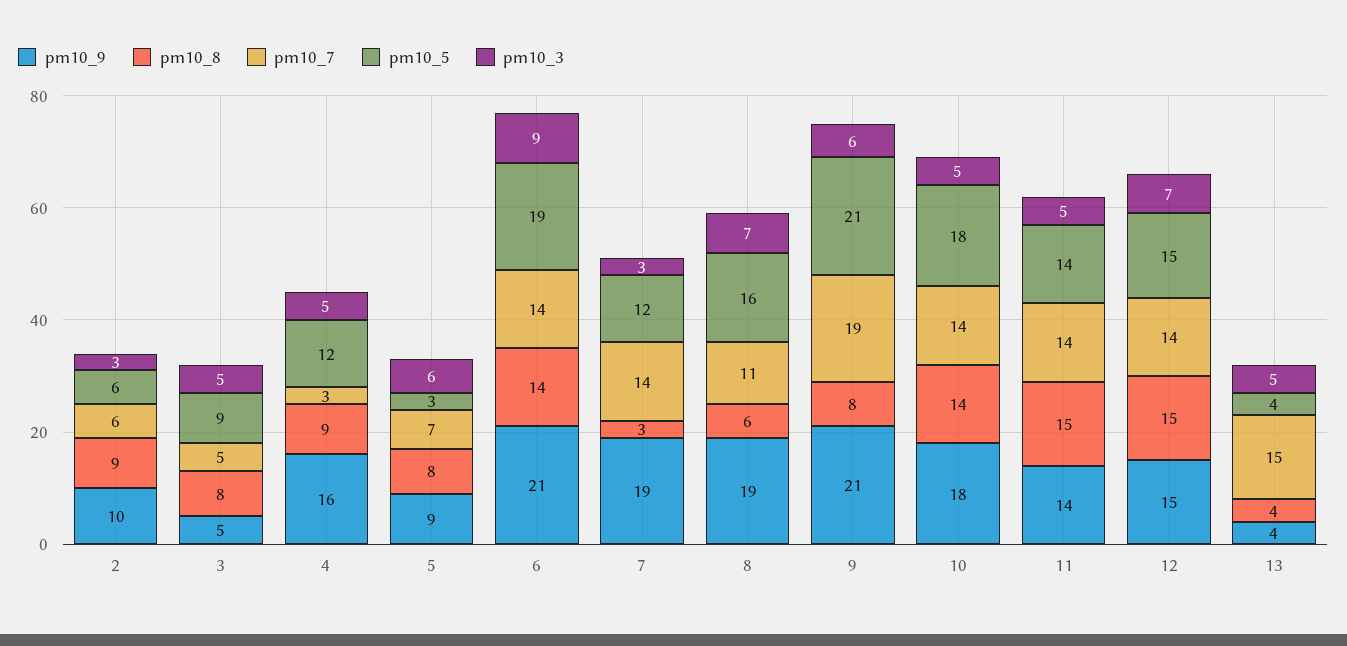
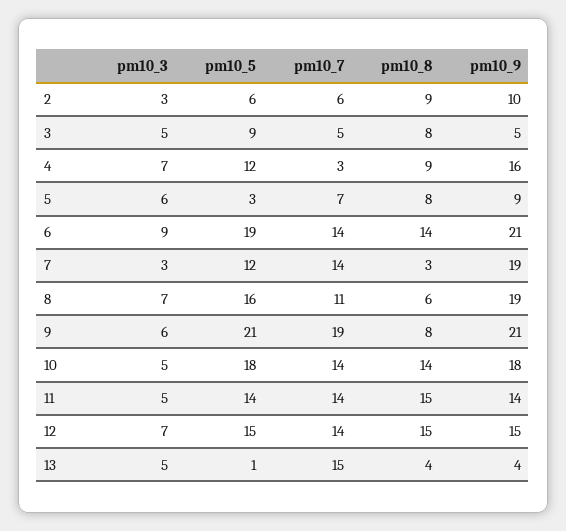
  {
    "pm10_9": {
      "2": 10,
      "3": 5,
      "4": 16,
      "5": 9,
      "6": 21,
      "7": 19,
      "8": 19,
      "9": 21,
      "10": 18,
      "11": 14,
      "12": 15,
      "13": 4
    },
    "pm10_8": {
      "2": 9,
      "3": 8,
      "4": 9,
      "5": 8,
      "6": 14,
      "7": 3,
      "8": 6,
      "9": 8,
      "10": 14,
      "11": 15,
      "12": 15,
      "13": 4
    },
    "pm10_7": {
      "2": 6,
      "3": 5,
      "4": 3,
      "5": 7,
      "6": 14,
      "7": 14,
      "8": 11,
      "9": 19,
      "10": 14,
      "11": 14,
      "12": 14,
      "13": 15
    },
    "pm10_5": {
      "2": 6,
      "3": 9,
      "4": 12,
      "5": 3,
      "6": 19,
      "7": 12,
      "8": 16,
      "9": 21,
      "10": 18,
      "11": 14,
      "12": 15,
-     "13": 4
+     "13": 1
    },
    "pm10_3": {
      "2": 3,
      "3": 5,
-     "4": 5,
+     "4": 7,
      "5": 6,
      "6": 9,
      "7": 3,
      "8": 7,
      "9": 6,
      "10": 5,
      "11": 5,
      "12": 7,
      "13": 5
    }
  }

